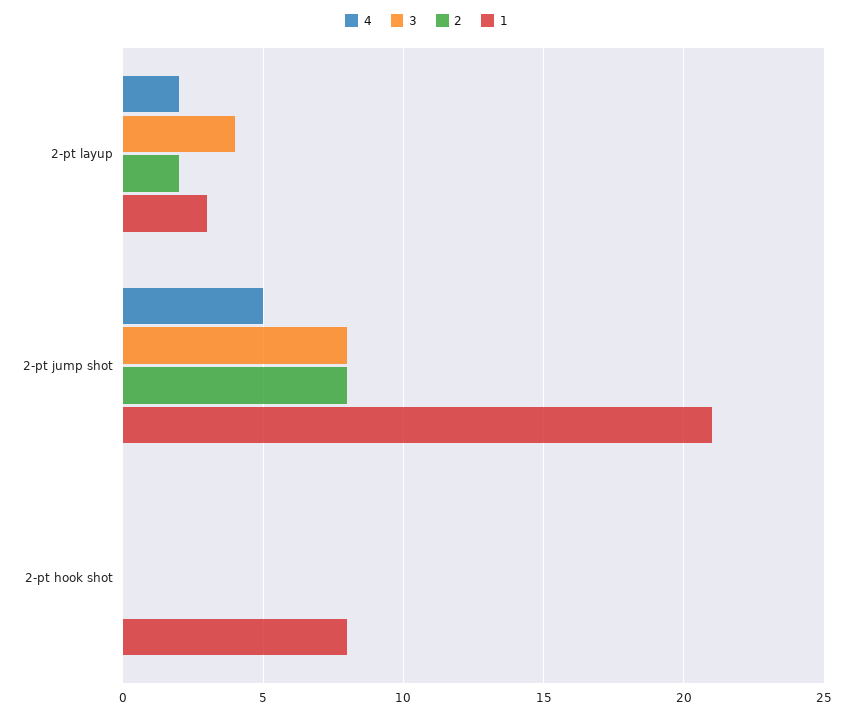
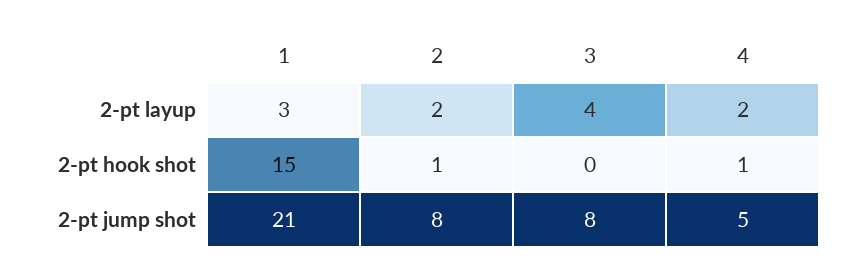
  {
    "4": {
      "2-pt layup": 2,
      "2-pt jump shot": 5,
-     "2-pt hook shot": 0
+     "2-pt hook shot": 1
    },
    "3": {
      "2-pt layup": 4,
      "2-pt jump shot": 8,
      "2-pt hook shot": 0
    },
    "2": {
      "2-pt layup": 2,
      "2-pt jump shot": 8,
-     "2-pt hook shot": 0
+     "2-pt hook shot": 1
    },
    "1": {
      "2-pt layup": 3,
      "2-pt jump shot": 21,
-     "2-pt hook shot": 8
+     "2-pt hook shot": 15
    }
  }

